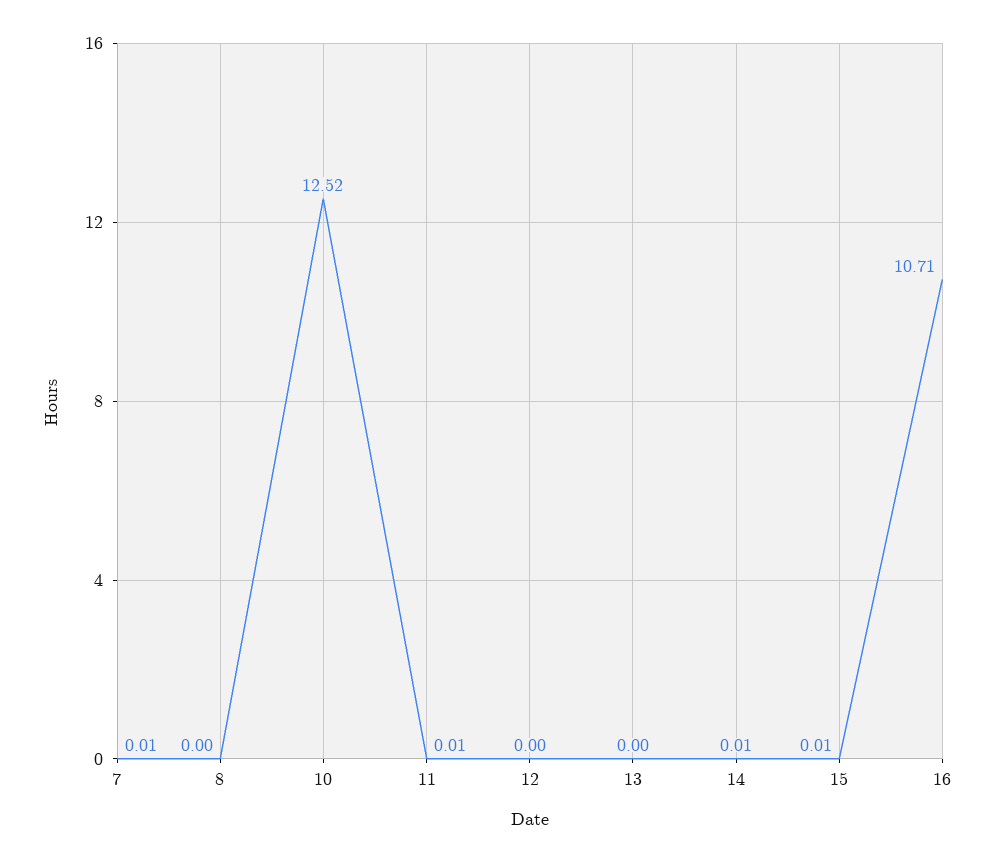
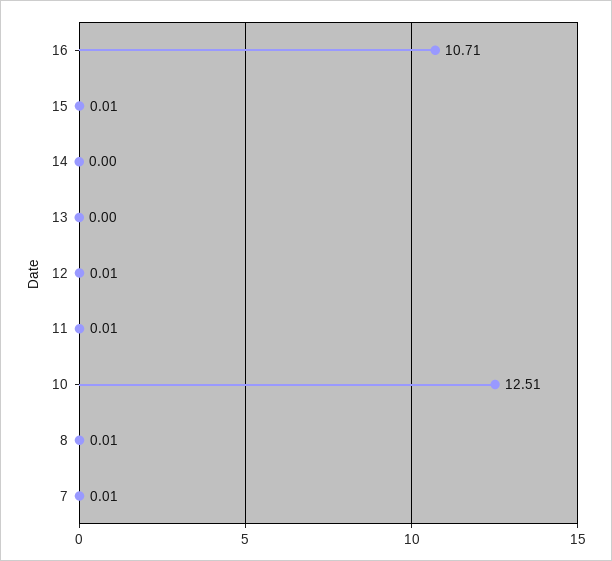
  {
    "7": 0.01,
-   "8": 0,
+   "8": 0.01,
-   "10": 12.52,
+   "10": 12.51,
    "11": 0.01,
-   "12": 0,
+   "12": 0.01,
    "13": 0,
-   "14": 0.01,
+   "14": 0,
    "15": 0.01,
    "16": 10.71
  }

